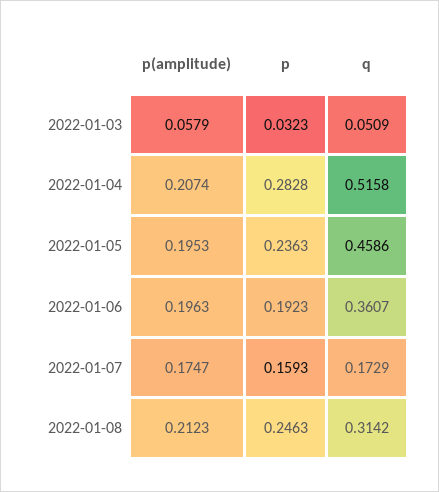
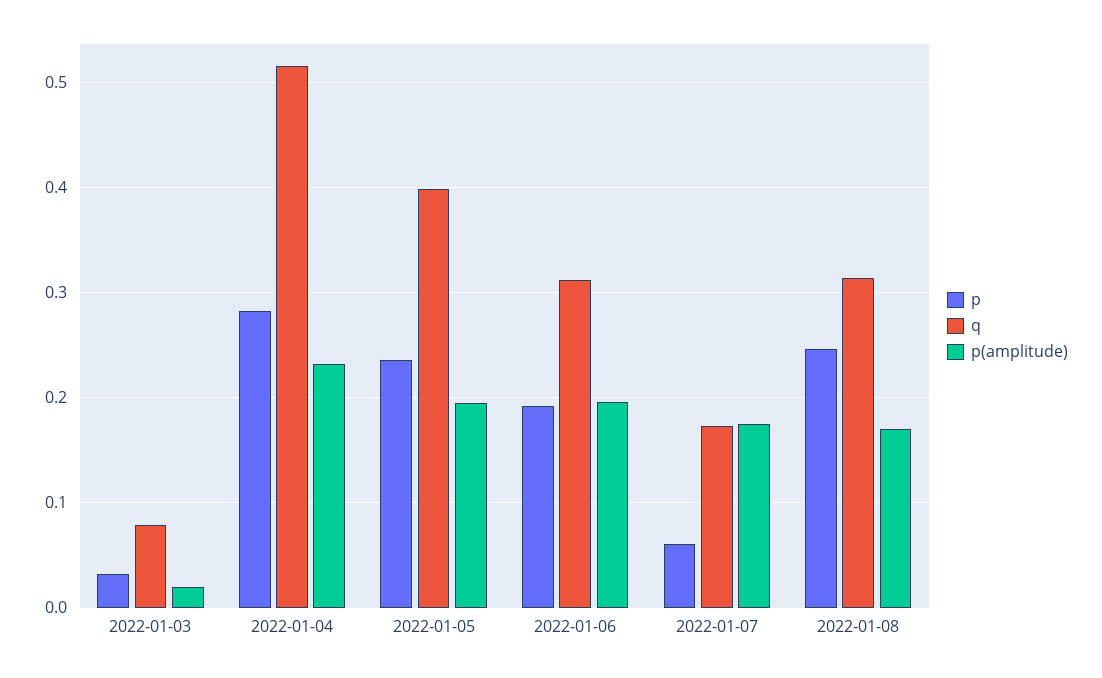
  {
    "p(amplitude)": {
-     "2022-01-03": 0.0579,
+     "2022-01-03": 0.02,
-     "2022-01-04": 0.2074,
+     "2022-01-04": 0.23,
      "2022-01-05": 0.1953,
      "2022-01-06": 0.1963,
      "2022-01-07": 0.1747,
-     "2022-01-08": 0.2123
+     "2022-01-08": 0.17
    },
    "p": {
      "2022-01-03": 0.0323,
      "2022-01-04": 0.2828,
      "2022-01-05": 0.2363,
      "2022-01-06": 0.1923,
-     "2022-01-07": 0.1593,
+     "2022-01-07": 0.06,
      "2022-01-08": 0.2463
    },
    "q": {
-     "2022-01-03": 0.0509,
+     "2022-01-03": 0.08,
      "2022-01-04": 0.5158,
-     "2022-01-05": 0.4586,
+     "2022-01-05": 0.4,
-     "2022-01-06": 0.3607,
+     "2022-01-06": 0.31,
      "2022-01-07": 0.1729,
      "2022-01-08": 0.3142
    }
  }

